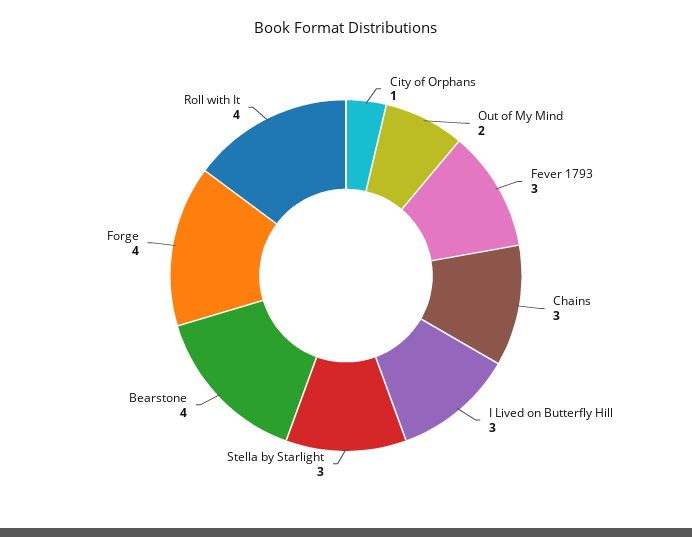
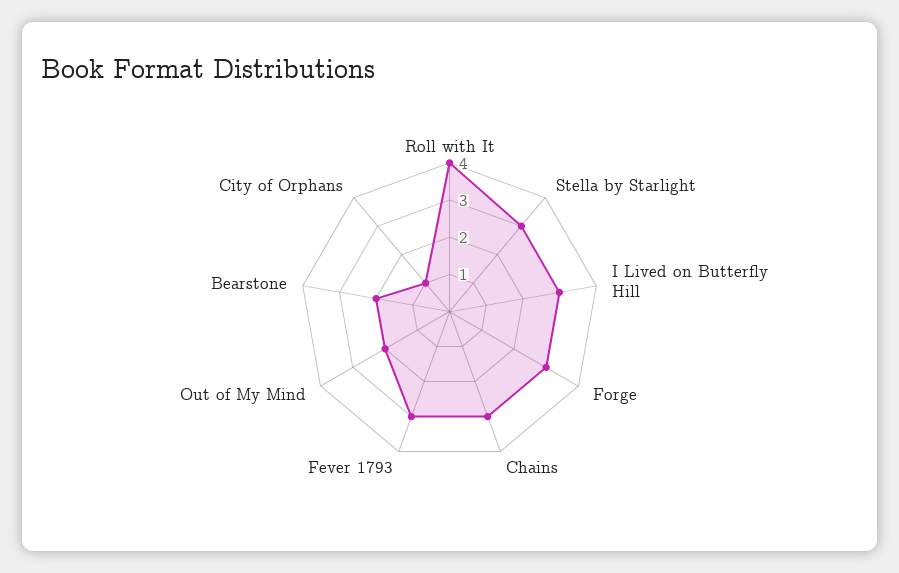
  {
    "City of Orphans": 1,
    "Out of My Mind": 2,
    "Fever 1793": 3,
    "Chains": 3,
    "I Lived on Butterfly Hill": 3,
    "Stella by Starlight": 3,
-   "Bearstone": 4,
+   "Bearstone": 2,
-   "Forge": 4,
+   "Forge": 3,
    "Roll with It": 4
  }

